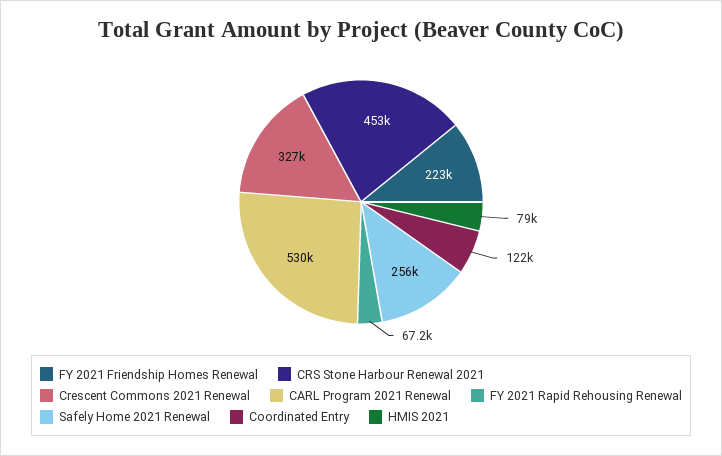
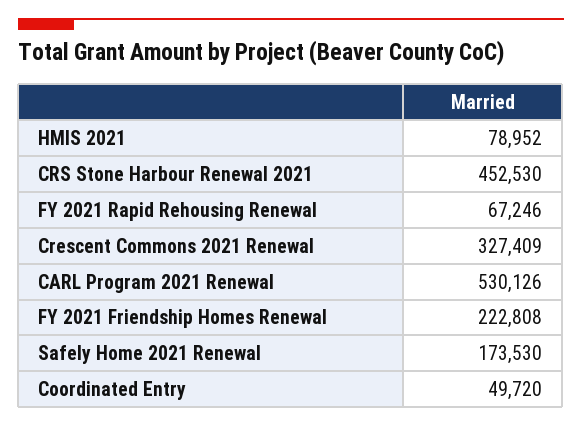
  {
    "FY 2021 Friendship Homes Renewal": 222808,
    "CRS Stone Harbour Renewal 2021": 452530,
    "Crescent Commons 2021 Renewal": 327409,
    "CARL Program 2021 Renewal": 530126,
    "FY 2021 Rapid Rehousing Renewal": 67246,
-   "Safely Home 2021 Renewal": 256000,
+   "Safely Home 2021 Renewal": 173530,
-   "Coordinated Entry": 122000,
+   "Coordinated Entry": 49720,
    "HMIS 2021": 78952
  }

